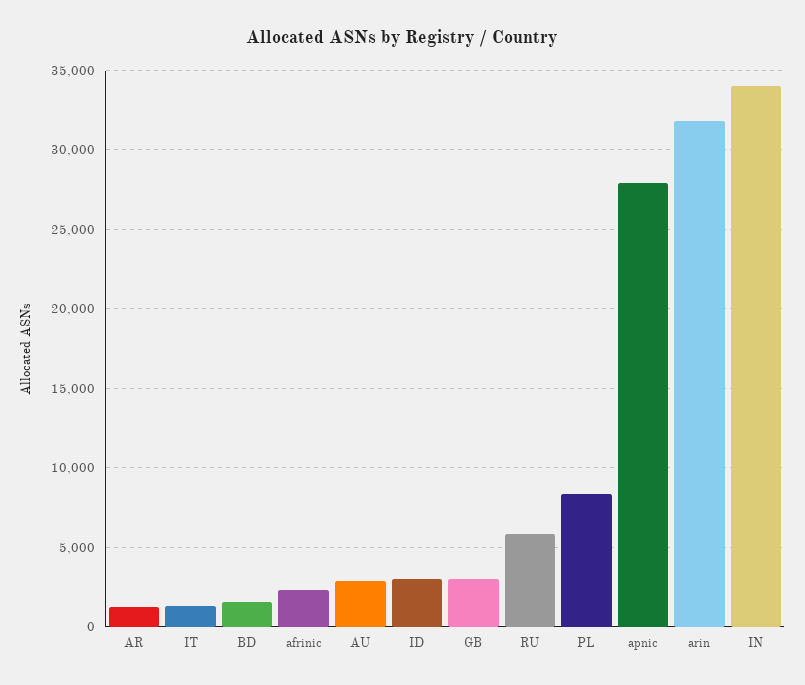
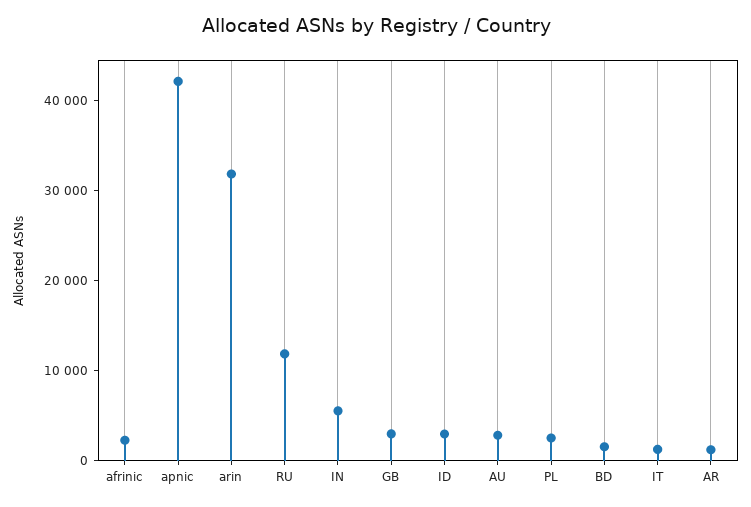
  {
    "AR": 1000,
    "IT": 1500,
    "BD": 1500,
    "afrinic": 2500,
    "AU": 3000,
    "ID": 3000,
    "GB": 3000,
-   "RU": 6000,
+   "RU": 12000,
-   "PL": 8500,
+   "PL": 2000,
-   "apnic": 28000,
+   "apnic": 42000,
    "arin": 32000,
-   "IN": 34000
+   "IN": 6000
  }

